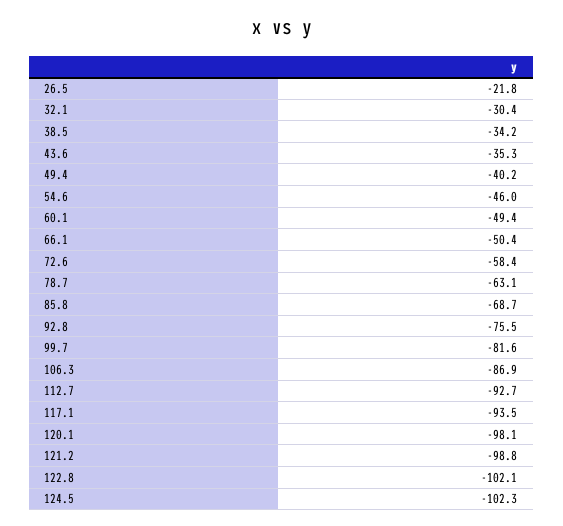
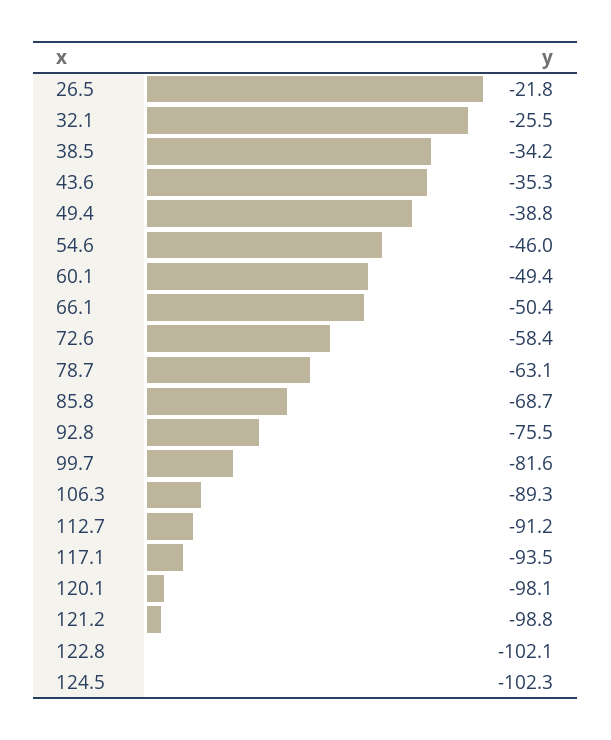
  {
    "26.5": -21.8,
-   "32.1": -30.4,
+   "32.1": -25.5,
    "38.5": -34.2,
    "43.6": -35.3,
-   "49.4": -40.2,
+   "49.4": -38.8,
    "54.6": -46,
    "60.1": -49.4,
    "66.1": -50.4,
    "72.6": -58.4,
    "78.7": -63.1,
    "85.8": -68.7,
    "92.8": -75.5,
    "99.7": -81.6,
-   "106.3": -86.9,
+   "106.3": -89.3,
-   "112.7": -92.7,
+   "112.7": -91.2,
    "117.1": -93.5,
    "120.1": -98.1,
    "121.2": -98.8,
    "122.8": -102.1,
    "124.5": -102.3
  }

